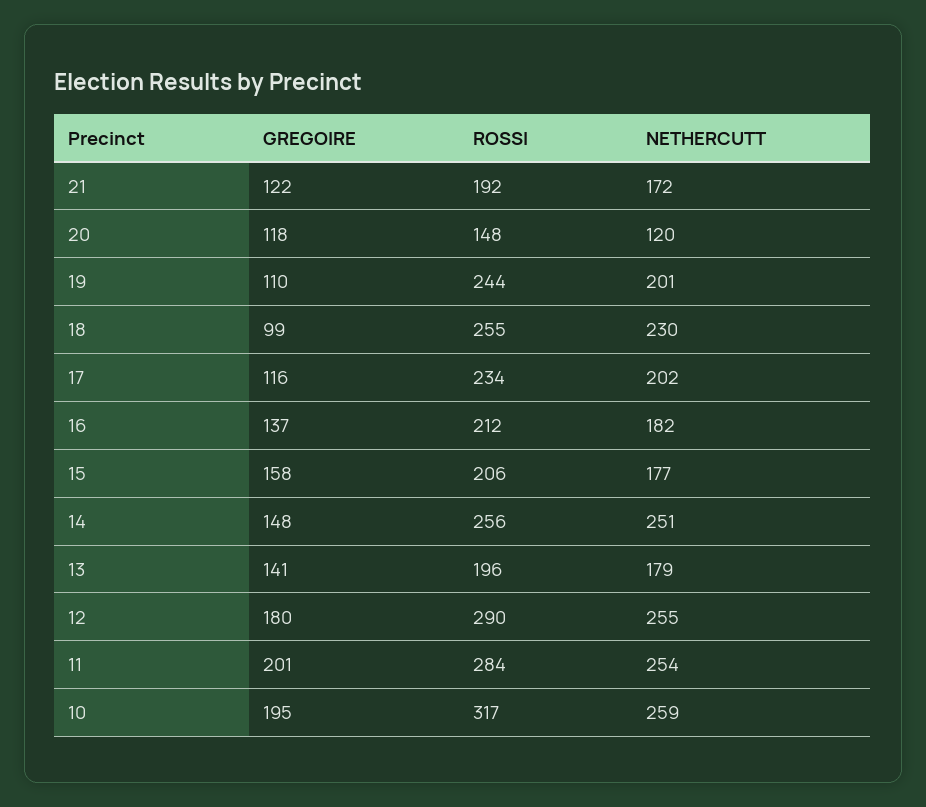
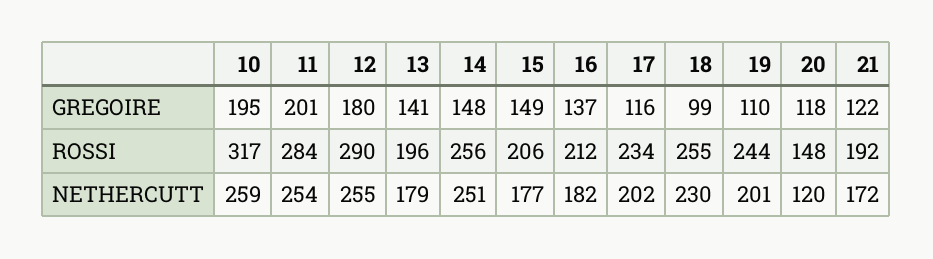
  {
    "GREGOIRE": {
      "21": 122,
      "20": 118,
      "19": 110,
      "18": 99,
      "17": 116,
      "16": 137,
-     "15": 158,
+     "15": 149,
      "14": 148,
      "13": 141,
      "12": 180,
      "11": 201,
      "10": 195
    },
    "ROSSI": {
      "21": 192,
      "20": 148,
      "19": 244,
      "18": 255,
      "17": 234,
      "16": 212,
      "15": 206,
      "14": 256,
      "13": 196,
      "12": 290,
      "11": 284,
      "10": 317
    },
    "NETHERCUTT": {
      "21": 172,
      "20": 120,
      "19": 201,
      "18": 230,
      "17": 202,
      "16": 182,
      "15": 177,
      "14": 251,
      "13": 179,
      "12": 255,
      "11": 254,
      "10": 259
    }
  }

